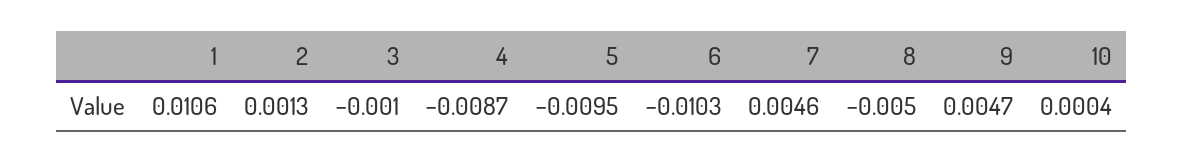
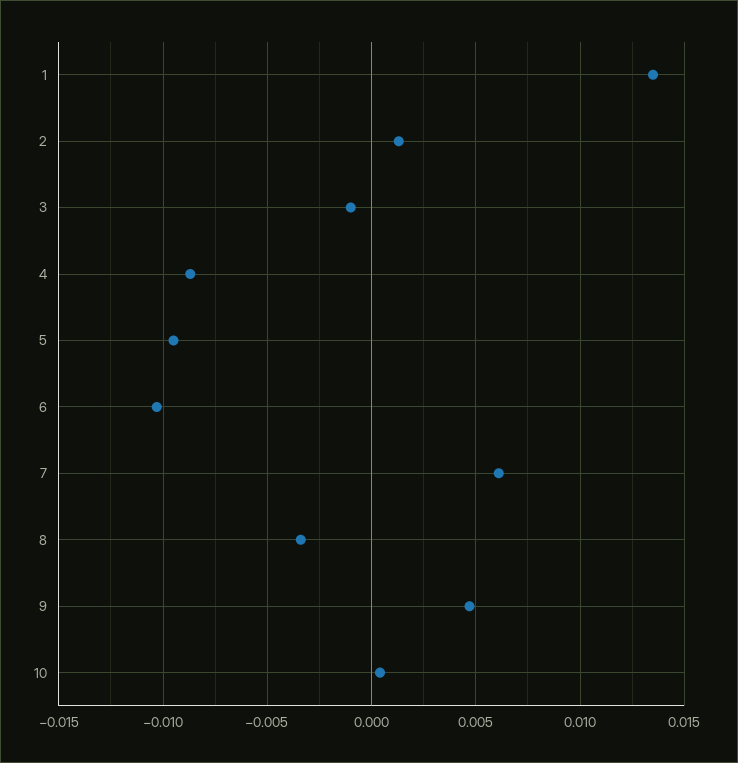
  {
-   "1": 0.0106,
+   "1": 0.0135,
    "2": 0.0013,
    "3": -0.001,
    "4": -0.0087,
    "5": -0.0095,
    "6": -0.0103,
-   "7": 0.0046,
+   "7": 0.006,
-   "8": -0.005,
+   "8": -0.0035,
    "9": 0.0047,
    "10": 0.0004
  }

